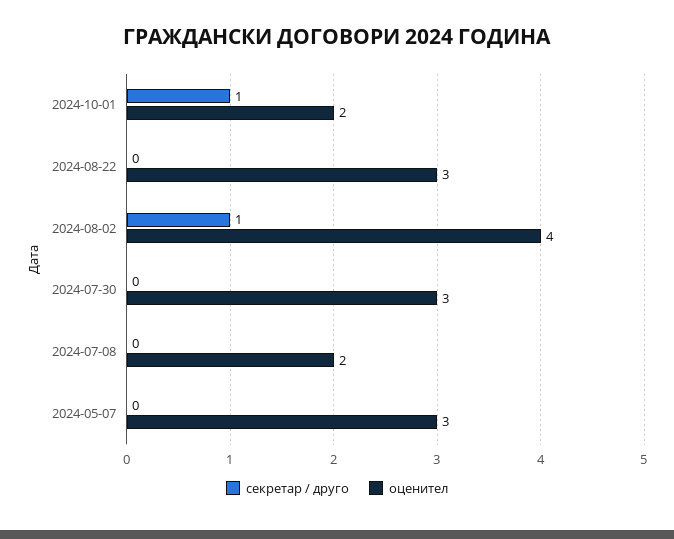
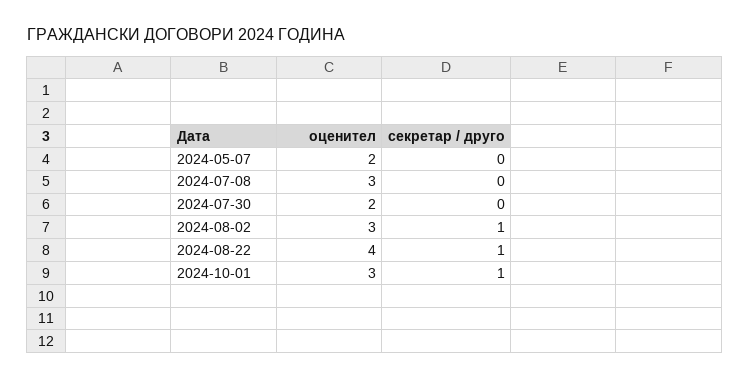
  {
    "секретар / друго": {
      "2024-10-01": 1,
-     "2024-08-22": 0,
+     "2024-08-22": 1,
      "2024-08-02": 1,
      "2024-07-30": 0,
      "2024-07-08": 0,
      "2024-05-07": 0
    },
    "оценител": {
-     "2024-10-01": 2,
+     "2024-10-01": 3,
-     "2024-08-22": 3,
+     "2024-08-22": 4,
-     "2024-08-02": 4,
+     "2024-08-02": 3,
-     "2024-07-30": 3,
+     "2024-07-30": 2,
-     "2024-07-08": 2,
+     "2024-07-08": 3,
-     "2024-05-07": 3
+     "2024-05-07": 2
    }
  }

